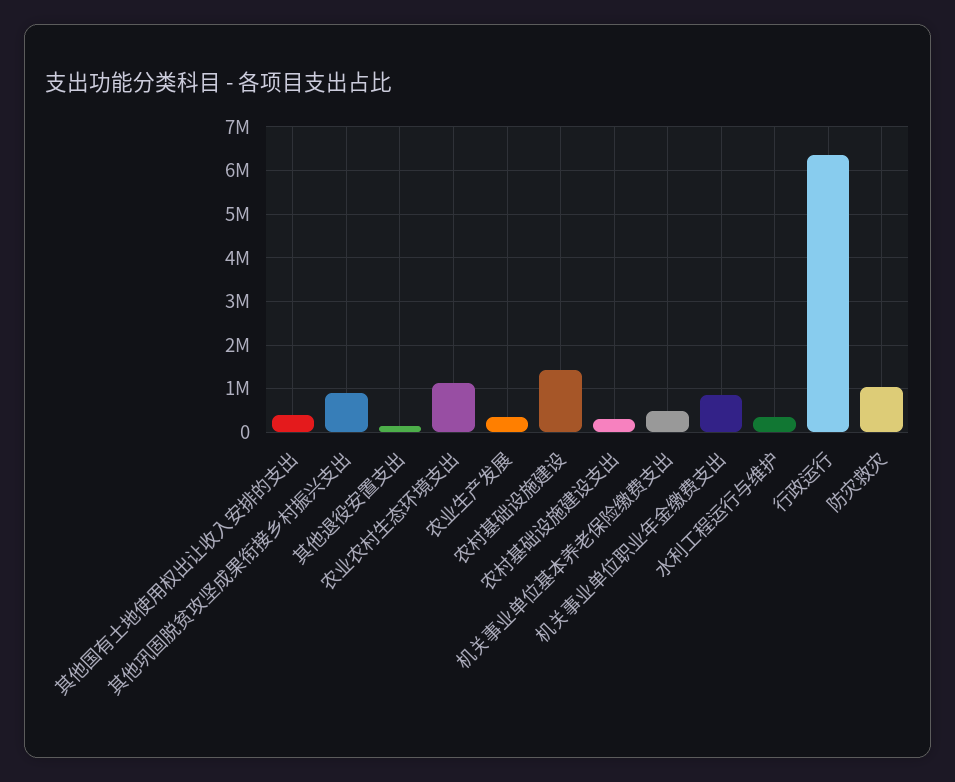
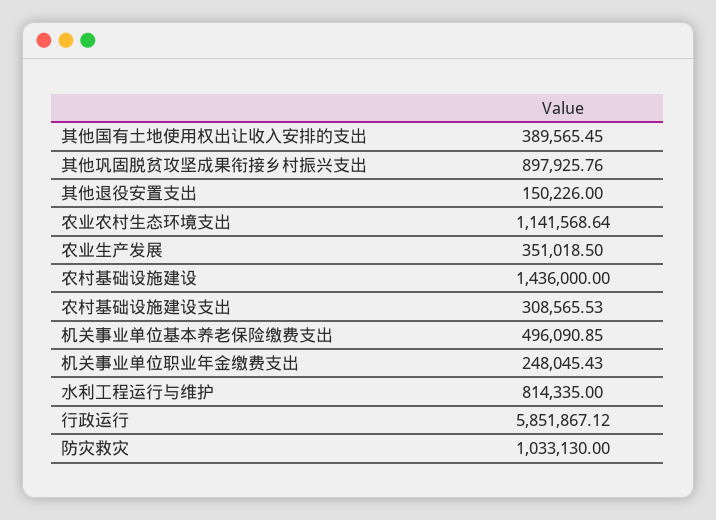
  {
    "其他国有土地使用权出让收入安排的支出": 389565.45,
    "其他巩固脱贫攻坚成果衔接乡村振兴支出": 897925.76,
    "其他退役安置支出": 150226,
    "农业农村生态环境支出": 1141568.64,
    "农业生产发展": 351018.5,
    "农村基础设施建设": 1436000,
    "农村基础设施建设支出": 308565.53,
    "机关事业单位基本养老保险缴费支出": 496090.85,
-   "机关事业单位职业年金缴费支出": 800000,
+   "机关事业单位职业年金缴费支出": 248045.43,
-   "水利工程运行与维护": 400000,
+   "水利工程运行与维护": 814335,
-   "行政运行": 6400000,
+   "行政运行": 5851867.12,
    "防灾救灾": 1033130
  }

